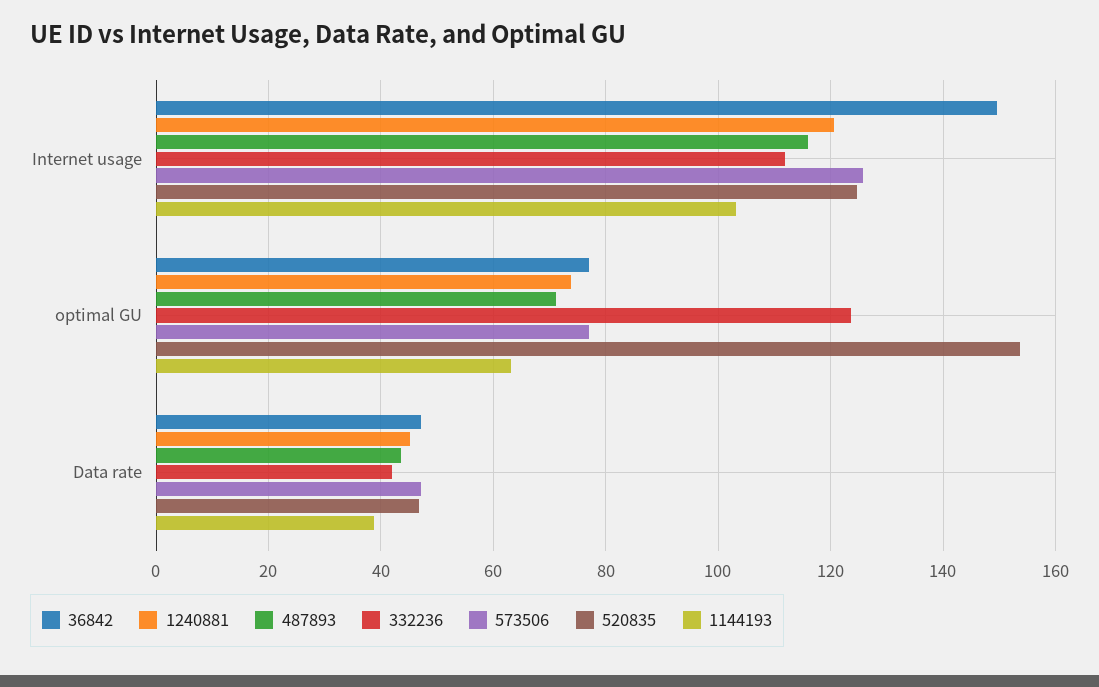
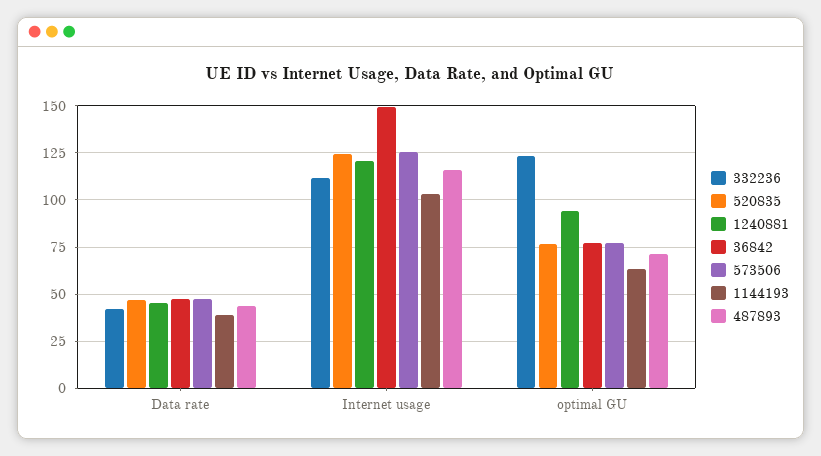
  {
    "36842": {
      "Internet usage": 150,
      "optimal GU": 78,
      "Data rate": 48
    },
    "1240881": {
      "Internet usage": 120,
-     "optimal GU": 74,
+     "optimal GU": 95,
      "Data rate": 46
    },
    "487893": {
      "Internet usage": 116,
      "optimal GU": 72,
      "Data rate": 44
    },
    "332236": {
      "Internet usage": 112,
      "optimal GU": 124,
      "Data rate": 42
    },
    "573506": {
      "Internet usage": 126,
      "optimal GU": 76,
      "Data rate": 48
    },
    "520835": {
      "Internet usage": 124,
-     "optimal GU": 154,
+     "optimal GU": 75,
      "Data rate": 46
    },
    "1144193": {
      "Internet usage": 104,
      "optimal GU": 64,
      "Data rate": 38
    }
  }

